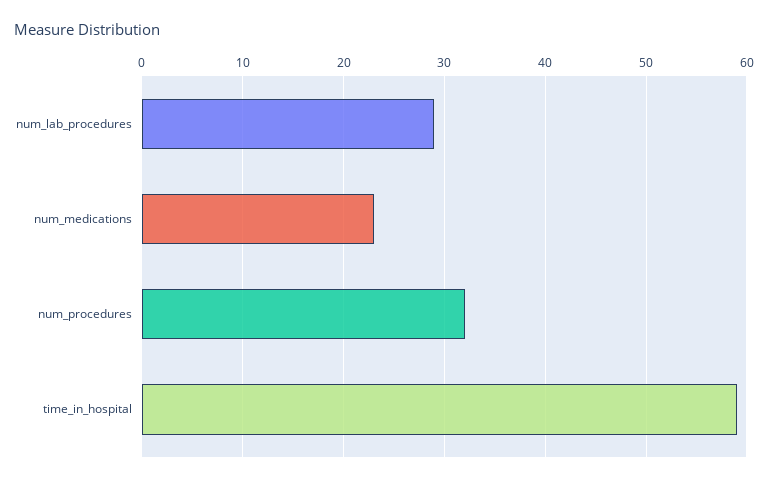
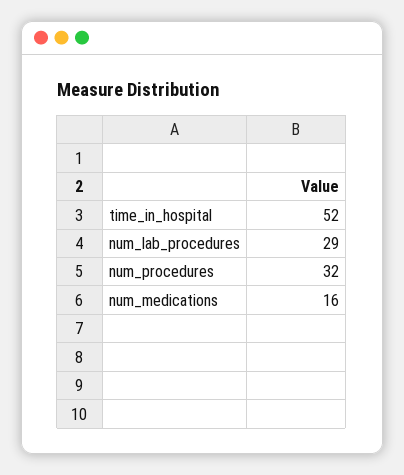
  {
    "num_lab_procedures": 29,
-   "num_medications": 23,
+   "num_medications": 16,
    "num_procedures": 32,
-   "time_in_hospital": 59
+   "time_in_hospital": 52
  }

